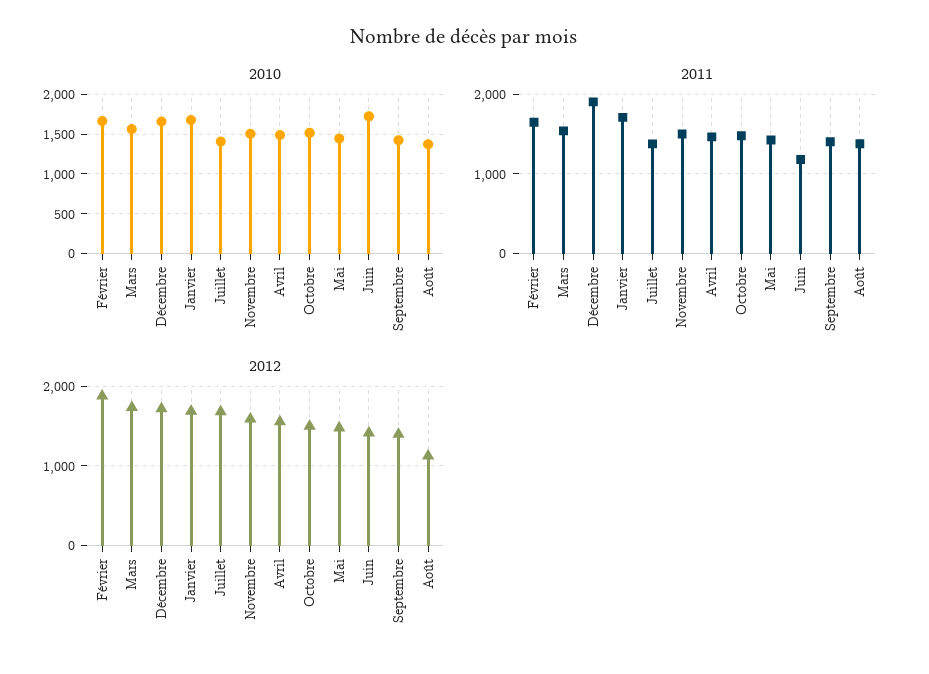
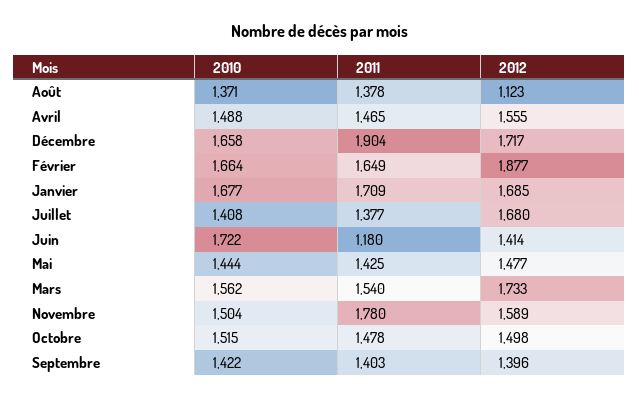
  {
    "2010": {
      "Février": 1664,
      "Mars": 1562,
      "Décembre": 1658,
      "Janvier": 1677,
      "Juillet": 1408,
      "Novembre": 1504,
      "Avril": 1488,
      "Octobre": 1515,
      "Mai": 1444,
      "Juin": 1722,
      "Septembre": 1422,
      "Août": 1371
    },
    "2011": {
      "Février": 1649,
      "Mars": 1540,
      "Décembre": 1904,
      "Janvier": 1709,
      "Juillet": 1377,
-     "Novembre": 1500,
+     "Novembre": 1780,
      "Avril": 1465,
      "Octobre": 1478,
      "Mai": 1425,
      "Juin": 1180,
      "Septembre": 1403,
      "Août": 1378
    },
    "2012": {
      "Février": 1877,
      "Mars": 1733,
      "Décembre": 1717,
      "Janvier": 1685,
      "Juillet": 1680,
      "Novembre": 1589,
      "Avril": 1555,
      "Octobre": 1498,
      "Mai": 1477,
      "Juin": 1414,
      "Septembre": 1396,
      "Août": 1123
    }
  }

